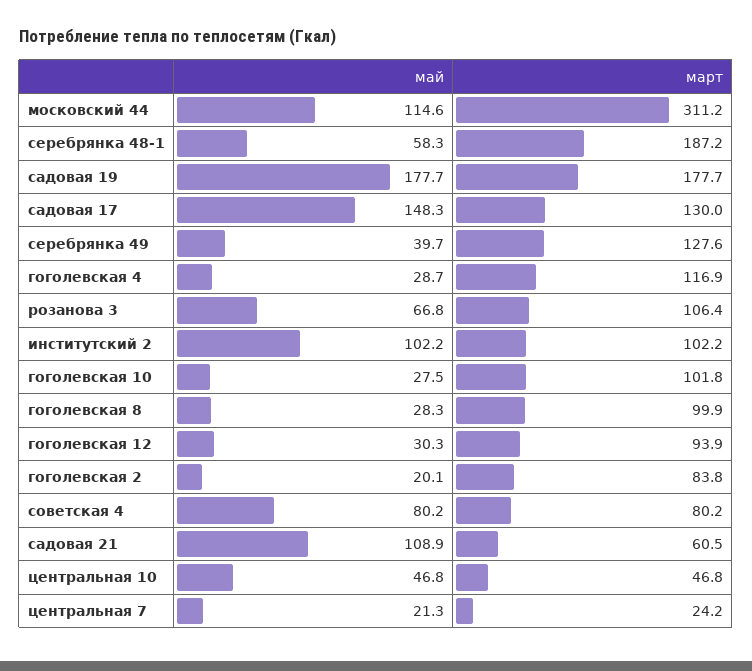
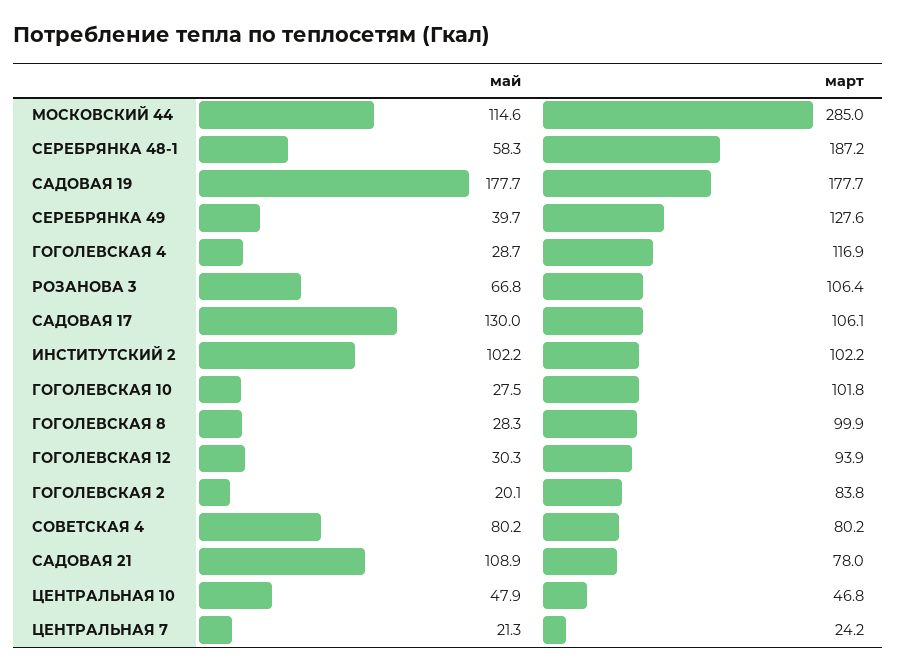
  {
    "май": {
      "московский 44": 114.6,
      "серебрянка 48-1": 58.3,
      "садовая 19": 177.7,
-     "садовая 17": 148.3,
+     "садовая 17": 130,
      "серебрянка 49": 39.7,
      "гоголевская 4": 28.7,
      "розанова 3": 66.8,
      "институтский 2": 102.2,
      "гоголевская 10": 27.5,
      "гоголевская 8": 28.3,
      "гоголевская 12": 30.3,
      "гоголевская 2": 20.1,
      "советская 4": 80.2,
      "садовая 21": 108.9,
-     "центральная 10": 46.8,
+     "центральная 10": 47.9,
      "центральная 7": 21.3
    },
    "март": {
-     "московский 44": 311.2,
+     "московский 44": 285,
      "серебрянка 48-1": 187.2,
      "садовая 19": 177.7,
-     "садовая 17": 130,
+     "садовая 17": 106.1,
      "серебрянка 49": 127.6,
      "гоголевская 4": 116.9,
      "розанова 3": 106.4,
      "институтский 2": 102.2,
      "гоголевская 10": 101.8,
      "гоголевская 8": 99.9,
      "гоголевская 12": 93.9,
      "гоголевская 2": 83.8,
      "советская 4": 80.2,
-     "садовая 21": 60.5,
+     "садовая 21": 78,
      "центральная 10": 46.8,
      "центральная 7": 24.2
    }
  }

